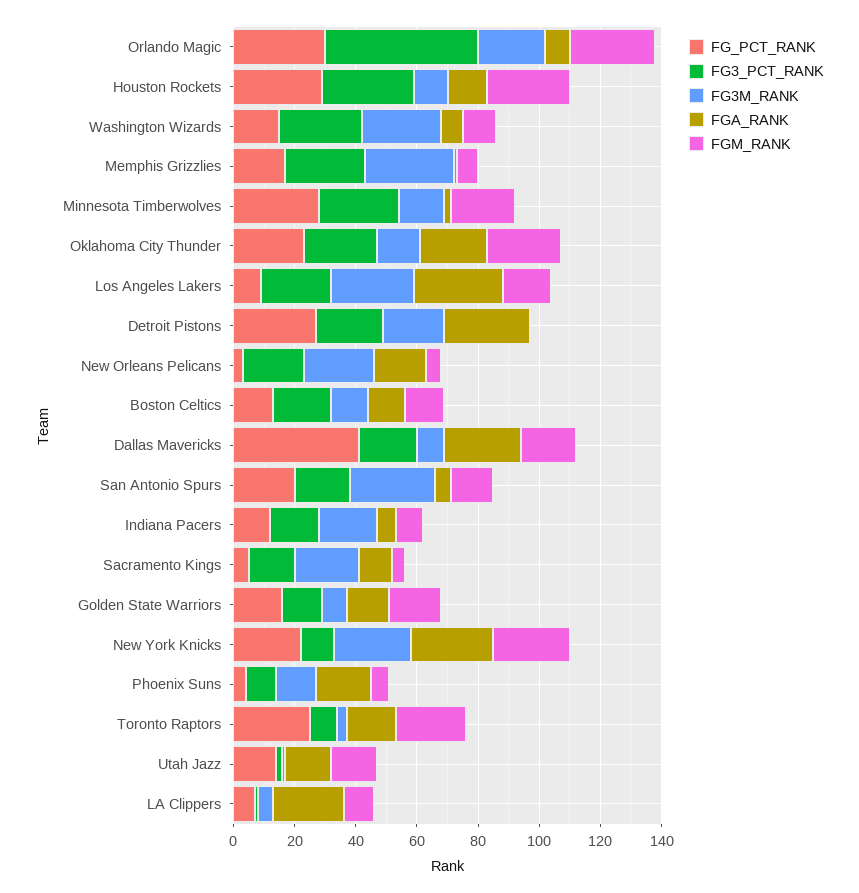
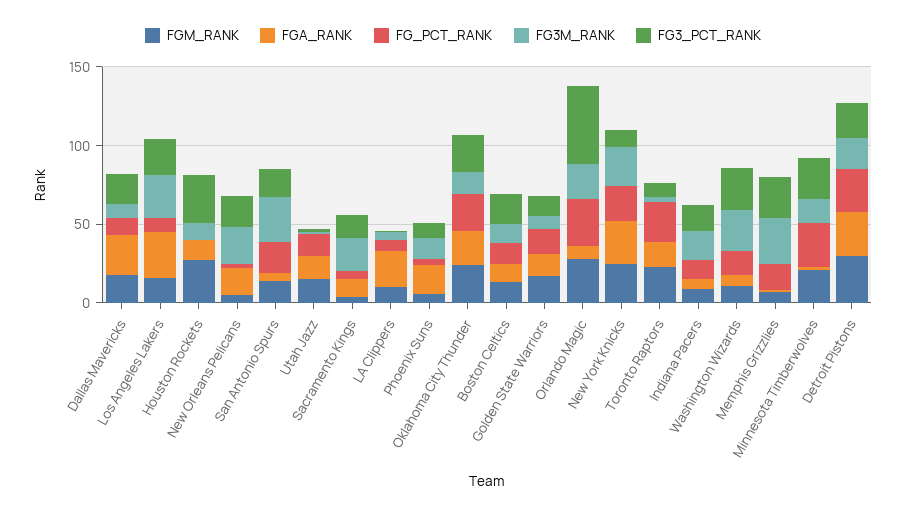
  {
    "FG_PCT_RANK": {
      "Orlando Magic": 30,
-     "Houston Rockets": 30,
+     "Houston Rockets": 0,
      "Washington Wizards": 15,
      "Memphis Grizzlies": 15,
      "Minnesota Timberwolves": 30,
      "Oklahoma City Thunder": 25,
      "Los Angeles Lakers": 10,
      "Detroit Pistons": 25,
      "New Orleans Pelicans": 5,
      "Boston Celtics": 15,
-     "Dallas Mavericks": 40,
+     "Dallas Mavericks": 10,
      "San Antonio Spurs": 20,
      "Indiana Pacers": 10,
      "Sacramento Kings": 5,
      "Golden State Warriors": 15,
      "New York Knicks": 20,
      "Phoenix Suns": 5,
      "Toronto Raptors": 25,
      "Utah Jazz": 15,
      "LA Clippers": 5
    },
    "FG3_PCT_RANK": {
      "Orlando Magic": 50,
      "Houston Rockets": 30,
      "Washington Wizards": 25,
      "Memphis Grizzlies": 25,
      "Minnesota Timberwolves": 25,
      "Oklahoma City Thunder": 25,
      "Los Angeles Lakers": 25,
      "Detroit Pistons": 20,
      "New Orleans Pelicans": 20,
      "Boston Celtics": 20,
      "Dallas Mavericks": 20,
      "San Antonio Spurs": 20,
      "Indiana Pacers": 15,
      "Sacramento Kings": 15,
      "Golden State Warriors": 15,
      "New York Knicks": 10,
      "Phoenix Suns": 10,
      "Toronto Raptors": 10,
      "Utah Jazz": 0,
      "LA Clippers": 0
    },
    "FG3M_RANK": {
      "Orlando Magic": 20,
      "Houston Rockets": 10,
      "Washington Wizards": 25,
      "Memphis Grizzlies": 30,
      "Minnesota Timberwolves": 15,
      "Oklahoma City Thunder": 15,
      "Los Angeles Lakers": 25,
      "Detroit Pistons": 20,
      "New Orleans Pelicans": 25,
      "Boston Celtics": 10,
      "Dallas Mavericks": 10,
      "San Antonio Spurs": 30,
      "Indiana Pacers": 20,
      "Sacramento Kings": 20,
      "Golden State Warriors": 10,
      "New York Knicks": 25,
      "Phoenix Suns": 15,
      "Toronto Raptors": 5,
      "Utah Jazz": 0,
      "LA Clippers": 5
    },
    "FGA_RANK": {
      "Orlando Magic": 10,
      "Houston Rockets": 15,
      "Washington Wizards": 5,
      "Memphis Grizzlies": 0,
      "Minnesota Timberwolves": 0,
      "Oklahoma City Thunder": 20,
      "Los Angeles Lakers": 30,
      "Detroit Pistons": 30,
      "New Orleans Pelicans": 15,
      "Boston Celtics": 10,
      "Dallas Mavericks": 25,
      "San Antonio Spurs": 5,
      "Indiana Pacers": 5,
      "Sacramento Kings": 10,
      "Golden State Warriors": 15,
      "New York Knicks": 25,
      "Phoenix Suns": 20,
      "Toronto Raptors": 15,
      "Utah Jazz": 15,
      "LA Clippers": 25
    },
    "FGM_RANK": {
      "Orlando Magic": 30,
      "Houston Rockets": 25,
      "Washington Wizards": 10,
      "Memphis Grizzlies": 5,
      "Minnesota Timberwolves": 20,
      "Oklahoma City Thunder": 25,
      "Los Angeles Lakers": 15,
-     "Detroit Pistons": 0,
+     "Detroit Pistons": 30,
      "New Orleans Pelicans": 5,
      "Boston Celtics": 15,
      "Dallas Mavericks": 20,
      "San Antonio Spurs": 15,
      "Indiana Pacers": 10,
      "Sacramento Kings": 5,
      "Golden State Warriors": 15,
      "New York Knicks": 25,
      "Phoenix Suns": 5,
      "Toronto Raptors": 25,
      "Utah Jazz": 15,
      "LA Clippers": 10
    }
  }

